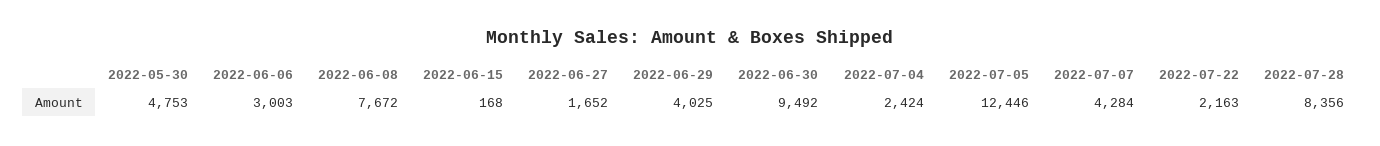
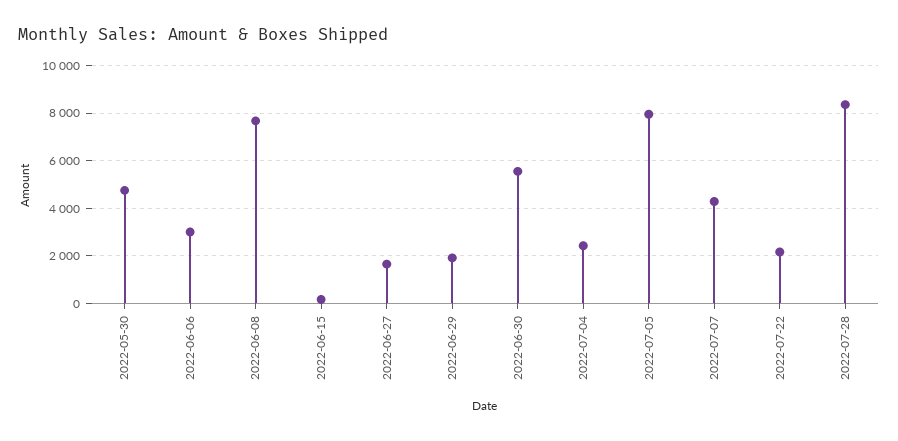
  {
    "2022-05-30": 4753,
    "2022-06-06": 3003,
    "2022-06-08": 7672,
    "2022-06-15": 168,
    "2022-06-27": 1652,
-   "2022-06-29": 4025,
+   "2022-06-29": 2000,
-   "2022-06-30": 9492,
+   "2022-06-30": 5500,
    "2022-07-04": 2424,
-   "2022-07-05": 12446,
+   "2022-07-05": 8000,
    "2022-07-07": 4284,
    "2022-07-22": 2163,
    "2022-07-28": 8356
  }

